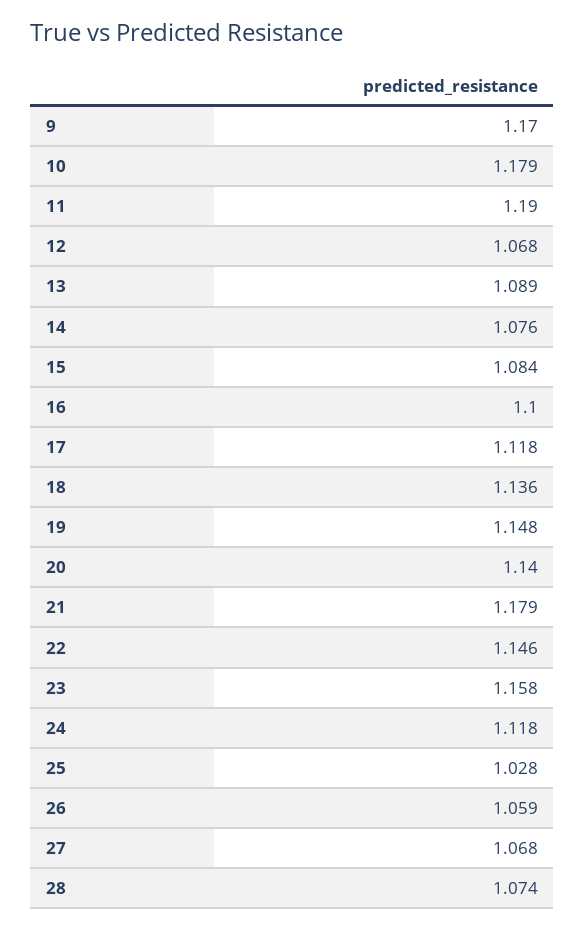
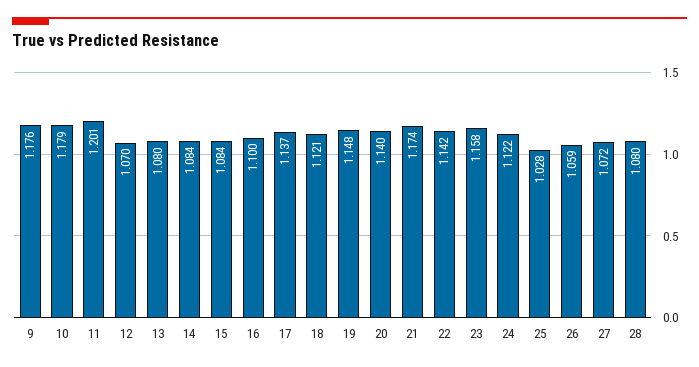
  {
-   "9": 1.17,
+   "9": 1.176,
    "10": 1.179,
-   "11": 1.19,
+   "11": 1.201,
-   "12": 1.068,
+   "12": 1.07,
-   "13": 1.089,
+   "13": 1.08,
-   "14": 1.076,
+   "14": 1.084,
    "15": 1.084,
    "16": 1.1,
-   "17": 1.118,
+   "17": 1.137,
-   "18": 1.136,
+   "18": 1.121,
    "19": 1.148,
    "20": 1.14,
-   "21": 1.179,
+   "21": 1.174,
-   "22": 1.146,
+   "22": 1.142,
    "23": 1.158,
-   "24": 1.118,
+   "24": 1.122,
    "25": 1.028,
    "26": 1.059,
-   "27": 1.068,
+   "27": 1.072,
-   "28": 1.074
+   "28": 1.08
  }

